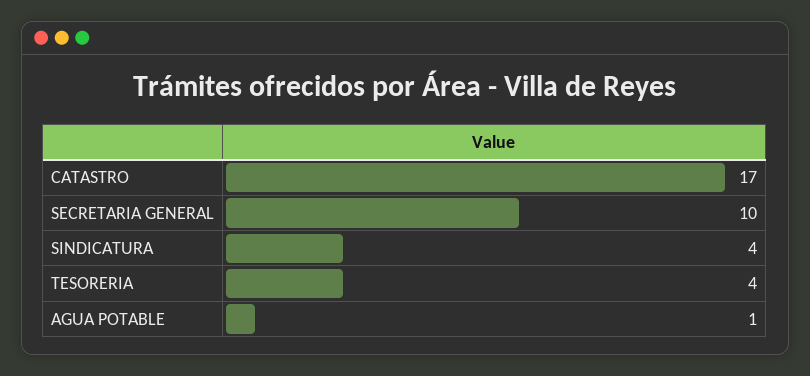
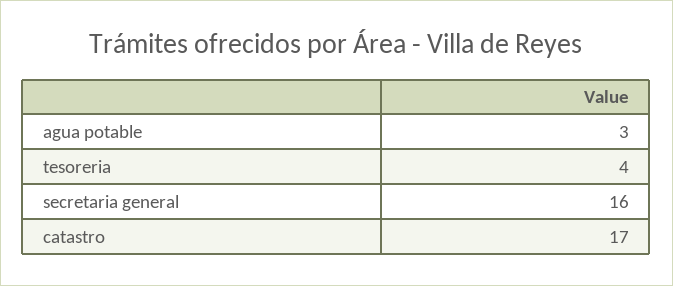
  {
    "CATASTRO": 17,
-   "SECRETARIA GENERAL": 10,
+   "SECRETARIA GENERAL": 16,
-   "SINDICATURA": 4,
    "TESORERIA": 4,
-   "AGUA POTABLE": 1
+   "AGUA POTABLE": 3
  }

